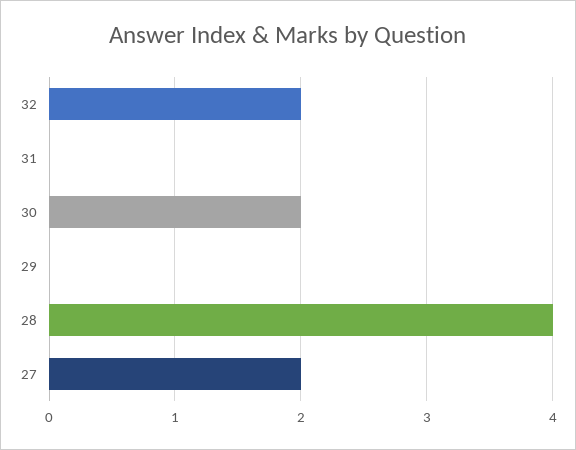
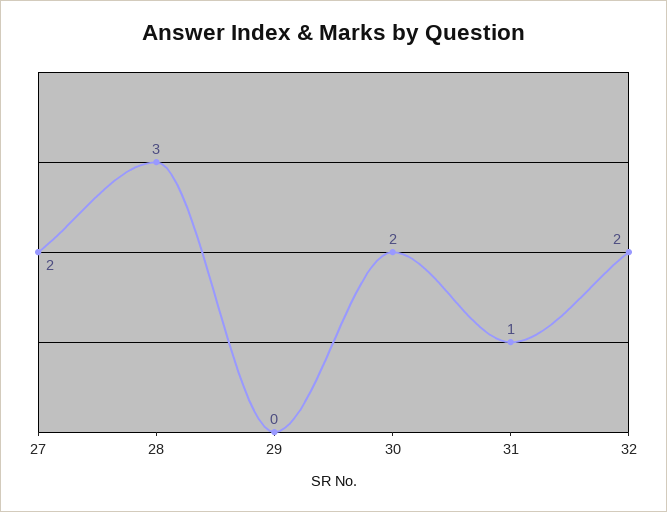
  {
    "32": 2,
-   "31": 0,
+   "31": 1,
    "30": 2,
    "29": 0,
-   "28": 4,
+   "28": 3,
    "27": 2
  }

